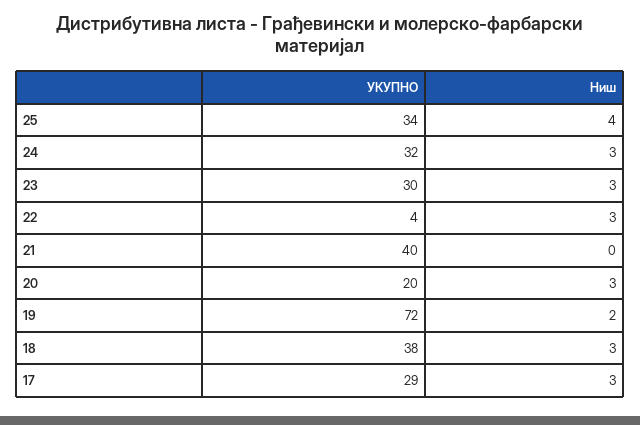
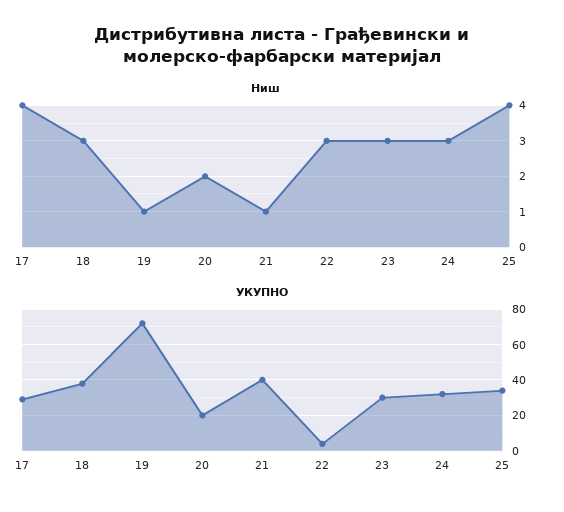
  {
    "УКУПНО": {
      "25": 34,
      "24": 32,
      "23": 30,
      "22": 4,
      "21": 40,
      "20": 20,
      "19": 72,
      "18": 38,
      "17": 29
    },
    "Ниш": {
      "25": 4,
      "24": 3,
      "23": 3,
      "22": 3,
-     "21": 0,
+     "21": 1,
-     "20": 3,
+     "20": 2,
-     "19": 2,
+     "19": 1,
      "18": 3,
-     "17": 3
+     "17": 4
    }
  }

